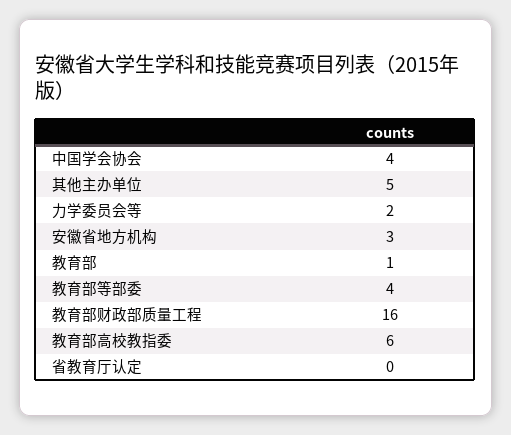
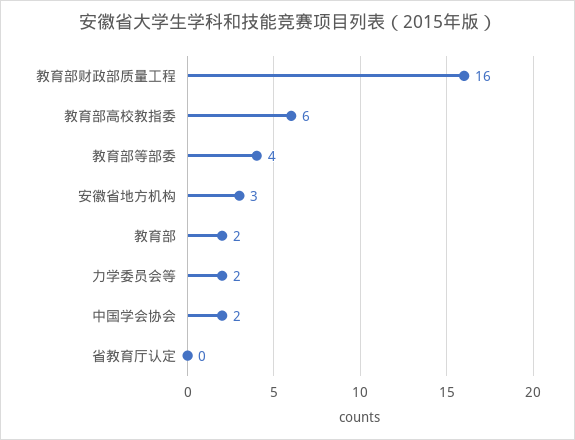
  {
-   "中国学会协会": 4,
+   "中国学会协会": 2,
-   "其他主办单位": 5,
    "力学委员会等": 2,
    "安徽省地方机构": 3,
-   "教育部": 1,
+   "教育部": 2,
    "教育部等部委": 4,
    "教育部财政部质量工程": 16,
    "教育部高校教指委": 6,
    "省教育厅认定": 0
  }

